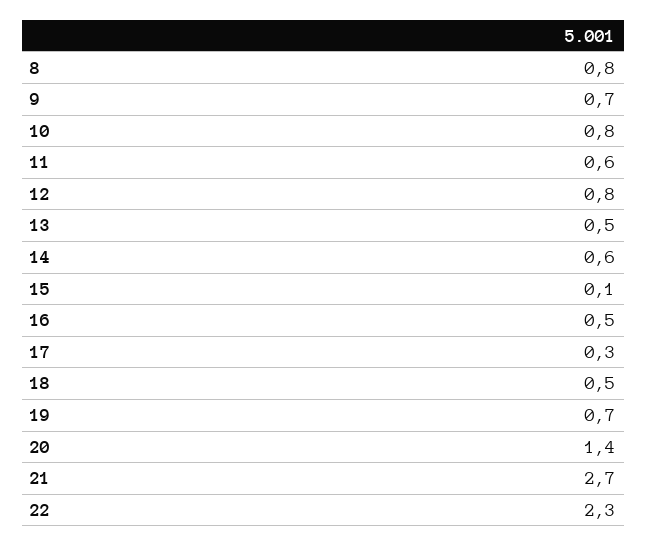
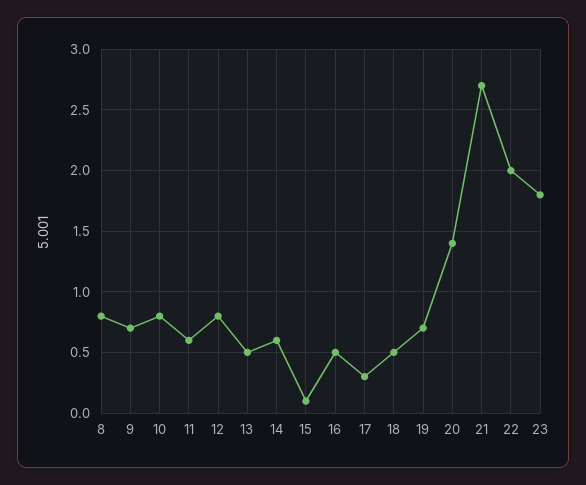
  {
    "8": 0.8,
    "9": 0.7,
    "10": 0.8,
    "11": 0.6,
    "12": 0.8,
    "13": 0.5,
    "14": 0.6,
    "15": 0.1,
    "16": 0.5,
    "17": 0.3,
    "18": 0.5,
    "19": 0.7,
    "20": 1.4,
    "21": 2.7,
-   "22": 2.3
+   "22": 2,
+   "23": 1.8
  }

